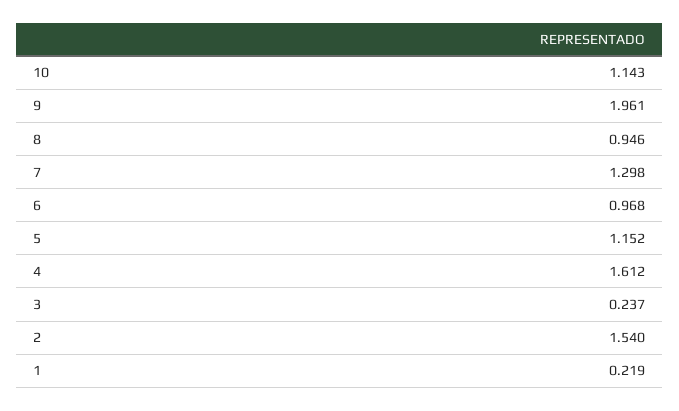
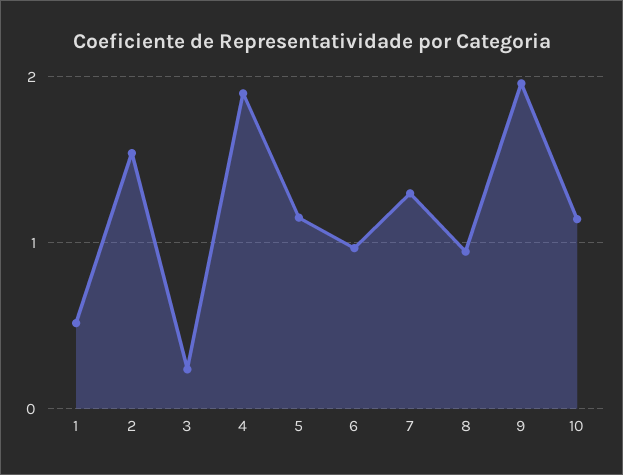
  {
    "10": 1.143,
    "9": 1.961,
    "8": 0.946,
    "7": 1.298,
    "6": 0.968,
    "5": 1.152,
-   "4": 1.612,
+   "4": 1.9,
    "3": 0.237,
    "2": 1.54,
-   "1": 0.219
+   "1": 0.5
  }

